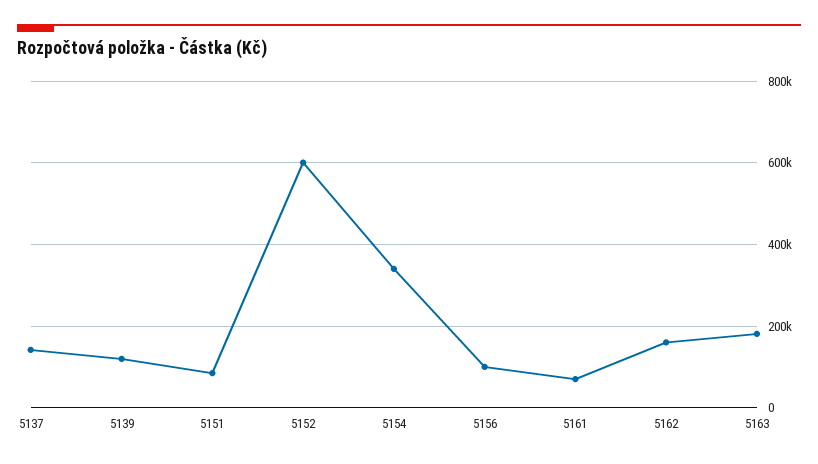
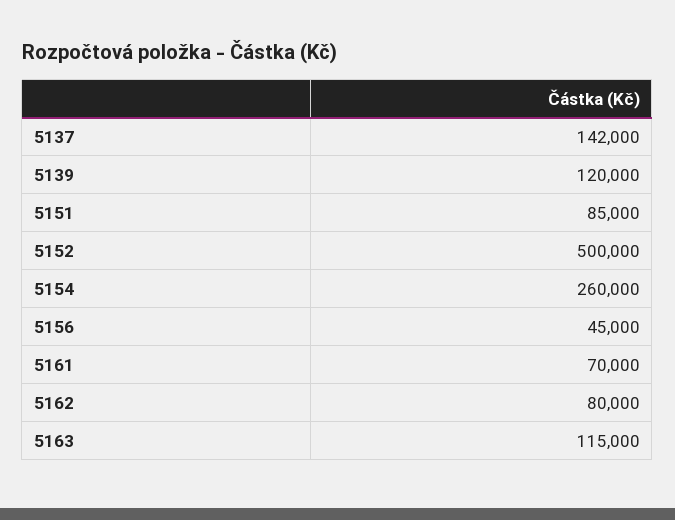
  {
    "5137": 142000,
    "5139": 120000,
    "5151": 85000,
-   "5152": 600000,
+   "5152": 500000,
-   "5154": 340000,
+   "5154": 260000,
-   "5156": 100000,
+   "5156": 45000,
    "5161": 70000,
-   "5162": 160000,
+   "5162": 80000,
-   "5163": 180000
+   "5163": 115000
  }

